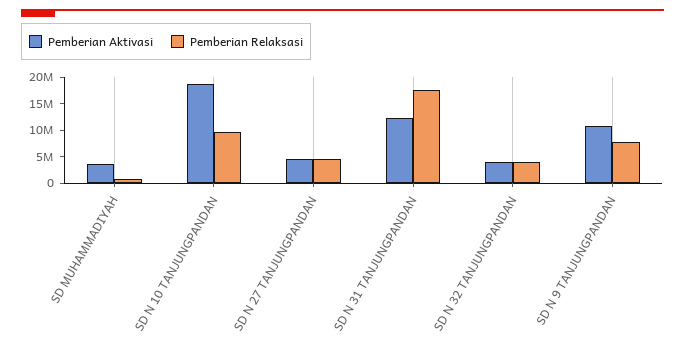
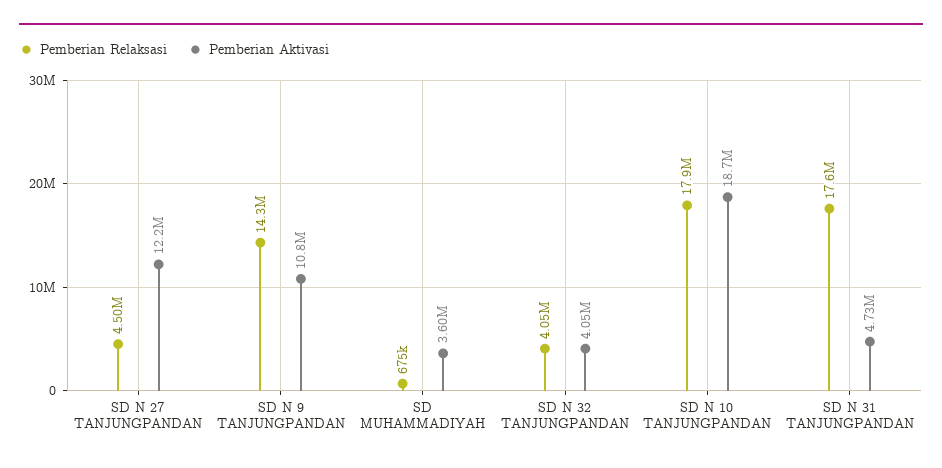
  {
    "Pemberian Aktivasi": {
      "SD MUHAMMADIYAH": 3600000,
      "SD N 10 TANJUNGPANDAN": 18700000,
-     "SD N 27 TANJUNGPANDAN": 5000000,
+     "SD N 27 TANJUNGPANDAN": 12200000,
-     "SD N 31 TANJUNGPANDAN": 12500000,
+     "SD N 31 TANJUNGPANDAN": 4730000,
      "SD N 32 TANJUNGPANDAN": 4050000,
      "SD N 9 TANJUNGPANDAN": 10800000
    },
    "Pemberian Relaksasi": {
      "SD MUHAMMADIYAH": 675000,
-     "SD N 10 TANJUNGPANDAN": 10000000,
+     "SD N 10 TANJUNGPANDAN": 17900000,
      "SD N 27 TANJUNGPANDAN": 4500000,
      "SD N 31 TANJUNGPANDAN": 17600000,
      "SD N 32 TANJUNGPANDAN": 4050000,
-     "SD N 9 TANJUNGPANDAN": 7500000
+     "SD N 9 TANJUNGPANDAN": 14300000
    }
  }

